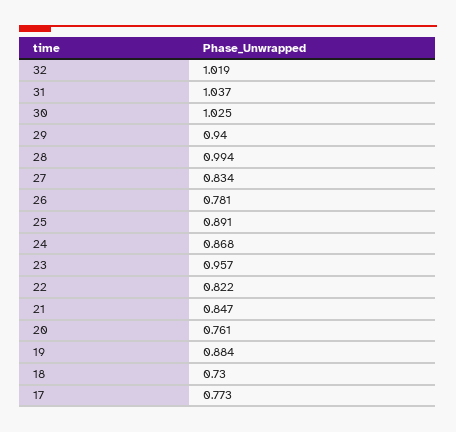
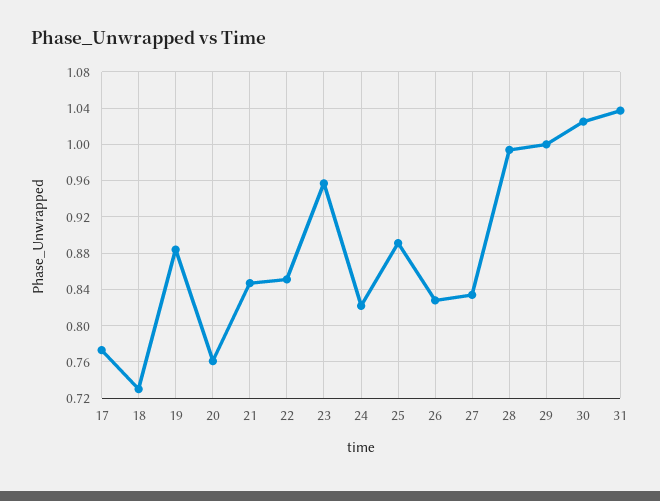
  {
-   "32": 1.019,
    "31": 1.037,
    "30": 1.025,
-   "29": 0.94,
+   "29": 1,
    "28": 0.994,
    "27": 0.834,
-   "26": 0.781,
+   "26": 0.83,
    "25": 0.891,
-   "24": 0.868,
+   "24": 0.82,
    "23": 0.957,
-   "22": 0.822,
+   "22": 0.85,
    "21": 0.847,
    "20": 0.761,
    "19": 0.884,
    "18": 0.73,
    "17": 0.773
  }

